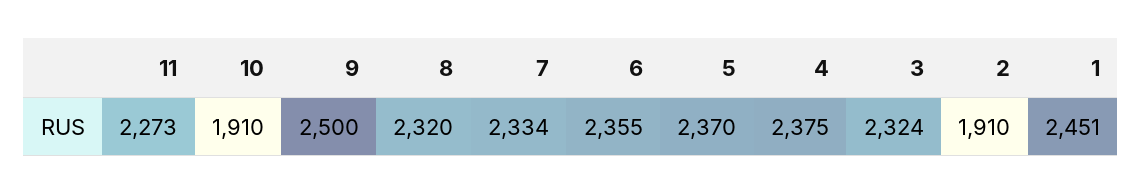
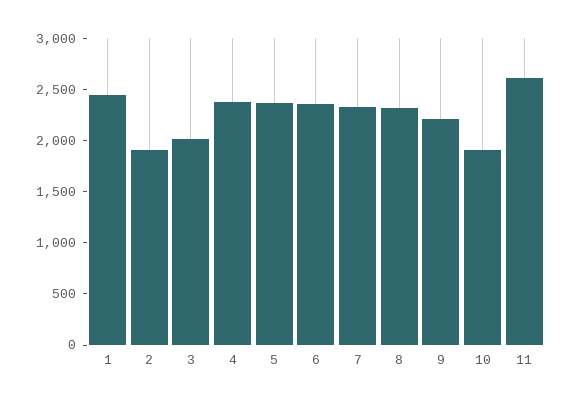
  {
-   "11": 2273,
+   "11": 2600,
    "10": 1910,
-   "9": 2500,
+   "9": 2200,
    "8": 2320,
    "7": 2334,
    "6": 2355,
    "5": 2370,
    "4": 2375,
-   "3": 2324,
+   "3": 2000,
    "2": 1910,
    "1": 2451
  }

